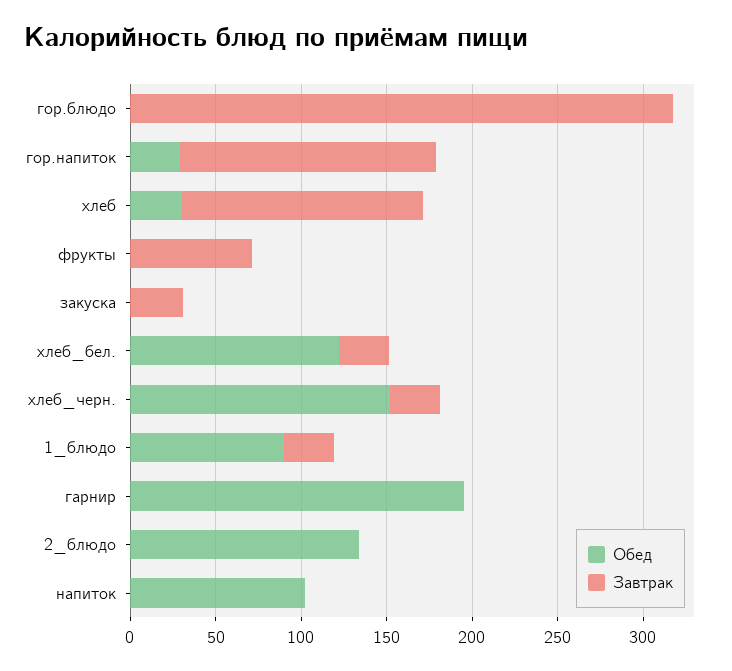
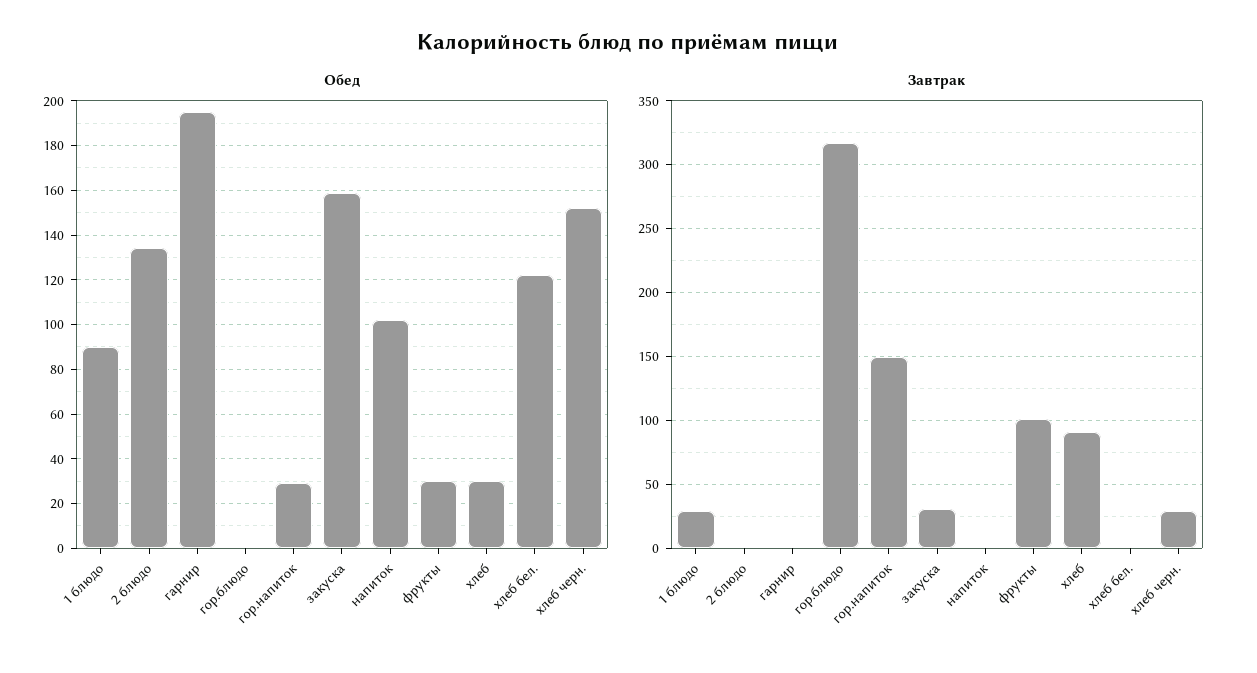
  {
    "Обед": {
      "гор.блюдо": 0,
      "гор.напиток": 30,
      "хлеб": 30,
-     "фрукты": 0,
+     "фрукты": 30,
-     "закуска": 0,
+     "закуска": 160,
      "хлеб_бел.": 120,
      "хлеб_черн.": 150,
      "1_блюдо": 90,
      "гарнир": 195,
      "2_блюдо": 135,
      "напиток": 100
    },
    "Завтрак": {
      "гор.блюдо": 315,
      "гор.напиток": 150,
-     "хлеб": 140,
+     "хлеб": 90,
-     "фрукты": 70,
+     "фрукты": 100,
      "закуска": 30,
-     "хлеб_бел.": 30,
+     "хлеб_бел.": 0,
      "хлеб_черн.": 30,
      "1_блюдо": 30,
      "гарнир": 0,
      "2_блюдо": 0,
      "напиток": 0
    }
  }

